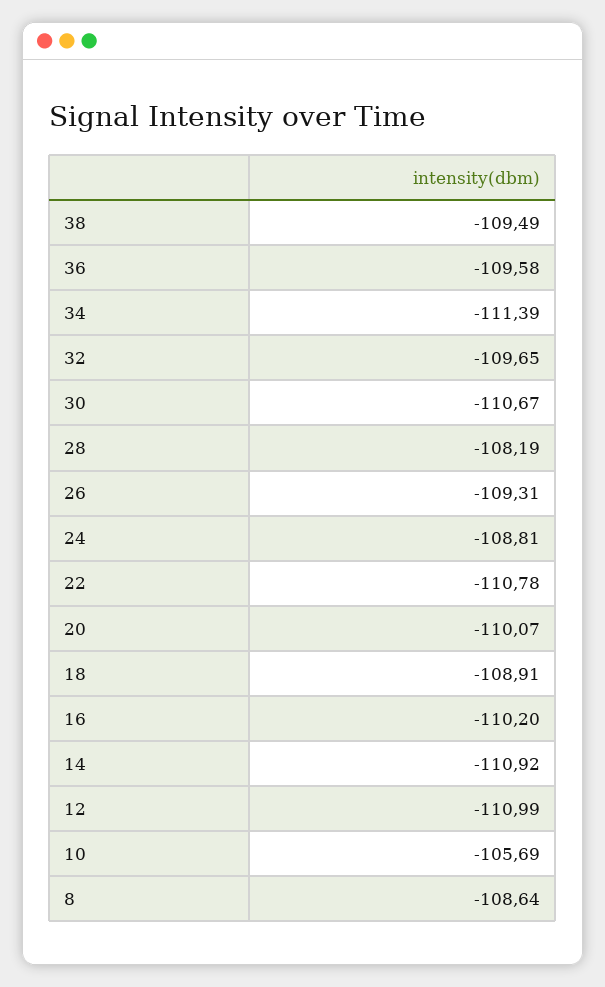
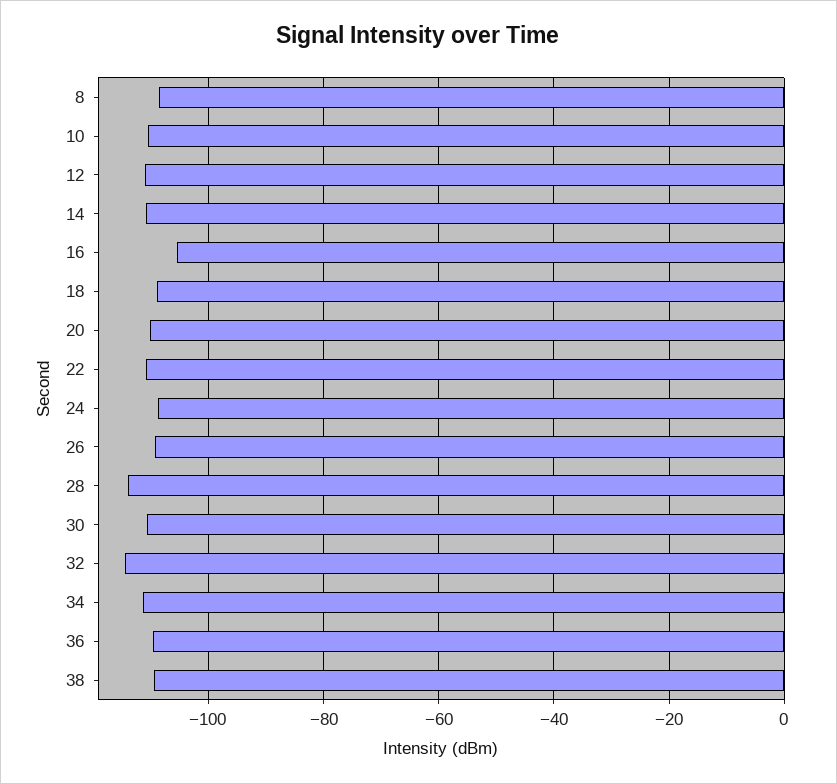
  {
    "38": -109.49,
    "36": -109.58,
    "34": -111.39,
-   "32": -109.65,
+   "32": -114,
    "30": -110.67,
-   "28": -108.19,
+   "28": -114,
    "26": -109.31,
    "24": -108.81,
    "22": -110.78,
    "20": -110.07,
    "18": -108.91,
-   "16": -110.2,
+   "16": -106,
    "14": -110.92,
    "12": -110.99,
-   "10": -105.69,
+   "10": -110,
    "8": -108.64
  }

